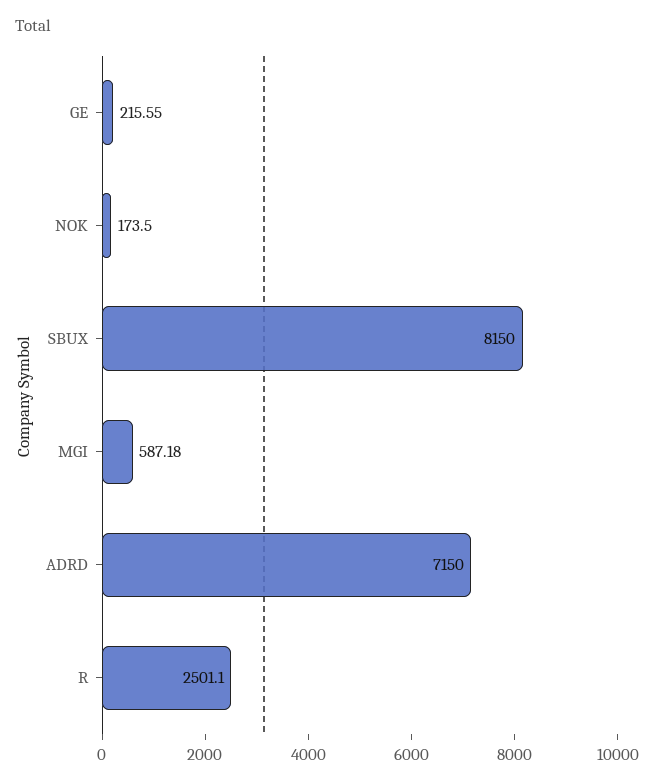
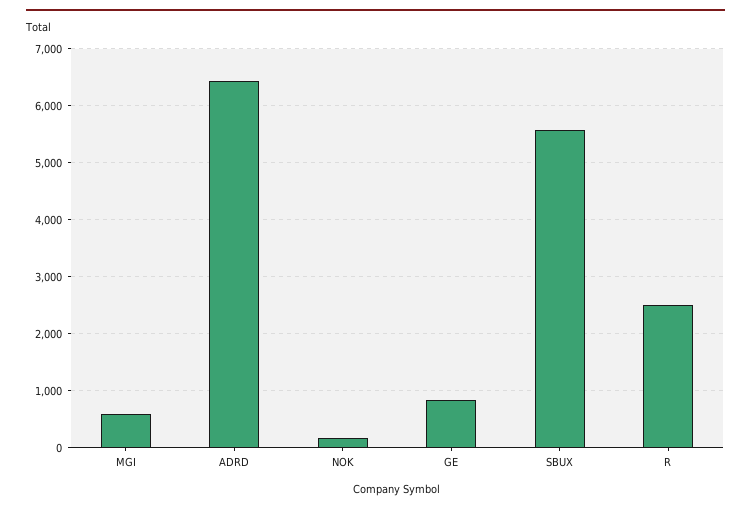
  {
-   "GE": 215.55,
+   "GE": 800,
    "NOK": 173.5,
-   "SBUX": 8150,
+   "SBUX": 5600,
    "MGI": 587.18,
-   "ADRD": 7150,
+   "ADRD": 6400,
    "R": 2501.1
  }

